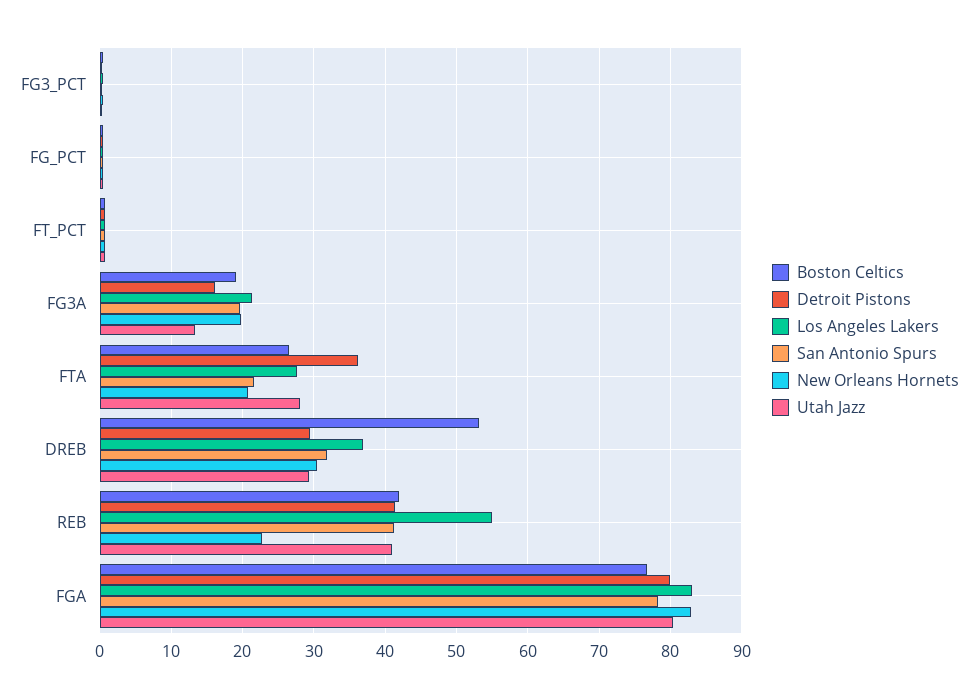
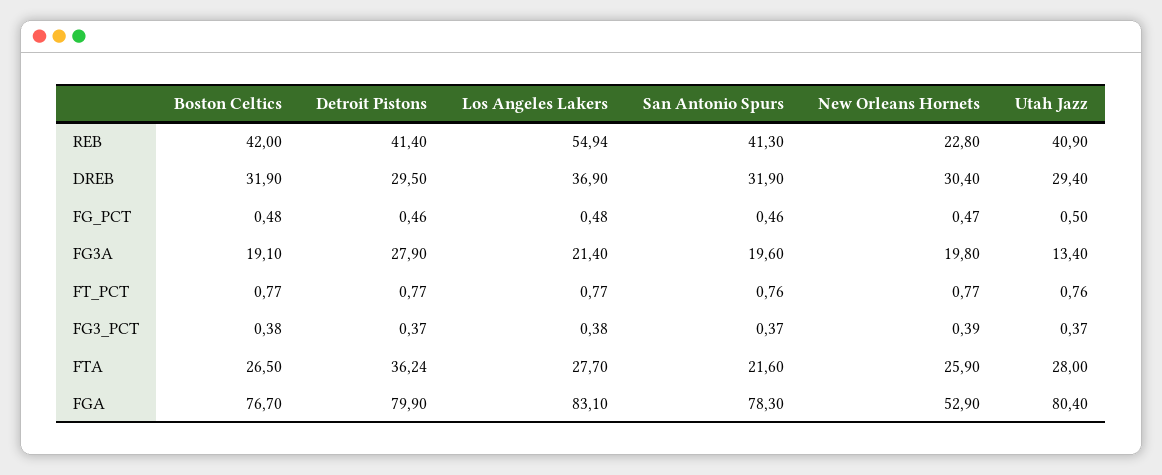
  {
    "Boston Celtics": {
      "FG3_PCT": 0.38,
      "FG_PCT": 0.48,
      "FT_PCT": 0.77,
      "FG3A": 19.1,
      "FTA": 26.5,
-     "DREB": 53,
+     "DREB": 31.9,
      "REB": 42,
      "FGA": 76.7
    },
    "Detroit Pistons": {
      "FG3_PCT": 0.37,
      "FG_PCT": 0.46,
      "FT_PCT": 0.77,
-     "FG3A": 16,
+     "FG3A": 27.9,
      "FTA": 36.24,
      "DREB": 29.5,
      "REB": 41.4,
      "FGA": 79.9
    },
    "Los Angeles Lakers": {
      "FG3_PCT": 0.38,
      "FG_PCT": 0.48,
      "FT_PCT": 0.77,
      "FG3A": 21.4,
      "FTA": 27.7,
      "DREB": 36.9,
      "REB": 54.94,
      "FGA": 83.1
    },
    "San Antonio Spurs": {
      "FG3_PCT": 0.37,
      "FG_PCT": 0.46,
      "FT_PCT": 0.76,
      "FG3A": 19.6,
      "FTA": 21.6,
      "DREB": 31.9,
      "REB": 41.3,
      "FGA": 78.3
    },
    "New Orleans Hornets": {
      "FG3_PCT": 0.39,
      "FG_PCT": 0.47,
      "FT_PCT": 0.77,
      "FG3A": 19.8,
-     "FTA": 21,
+     "FTA": 25.9,
      "DREB": 30.4,
      "REB": 22.8,
-     "FGA": 83
+     "FGA": 52.9
    },
    "Utah Jazz": {
      "FG3_PCT": 0.37,
      "FG_PCT": 0.5,
      "FT_PCT": 0.76,
      "FG3A": 13.4,
      "FTA": 28,
      "DREB": 29.4,
      "REB": 40.9,
      "FGA": 80.4
    }
  }

